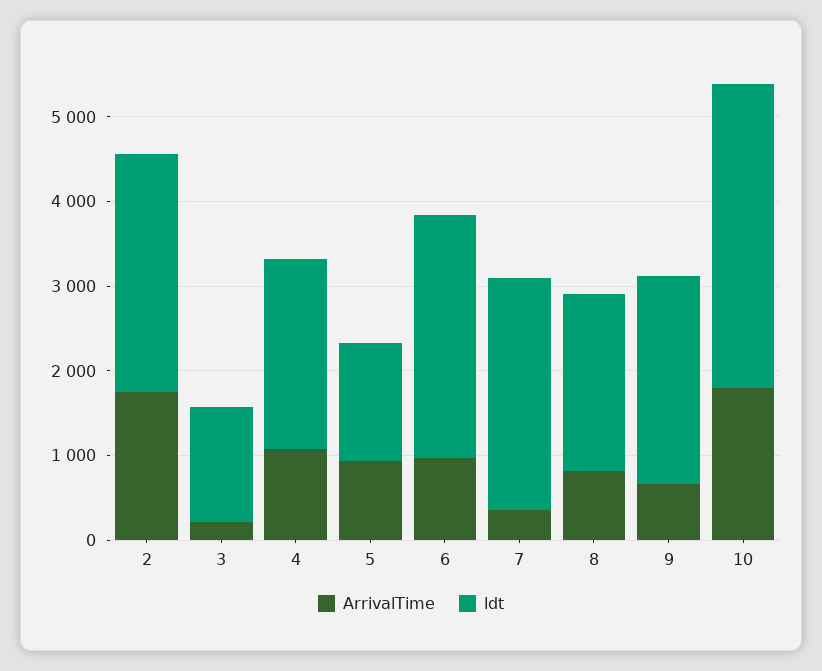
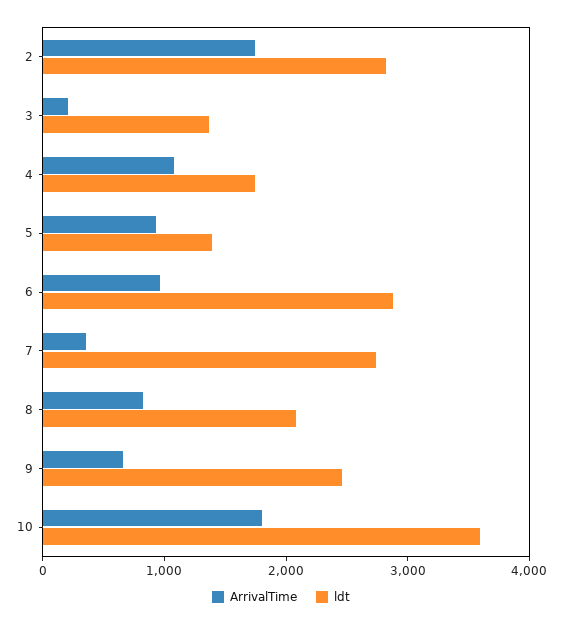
  {
    "ArrivalTime": {
      "2": 1800,
      "3": 200,
      "4": 1000,
      "5": 1000,
      "6": 1000,
      "7": 400,
      "8": 800,
      "9": 600,
      "10": 1800
    },
    "ldt": {
      "2": 2800,
      "3": 1400,
-     "4": 2200,
+     "4": 1800,
      "5": 1400,
      "6": 2800,
      "7": 2800,
      "8": 2000,
      "9": 2400,
      "10": 3600
    }
  }

